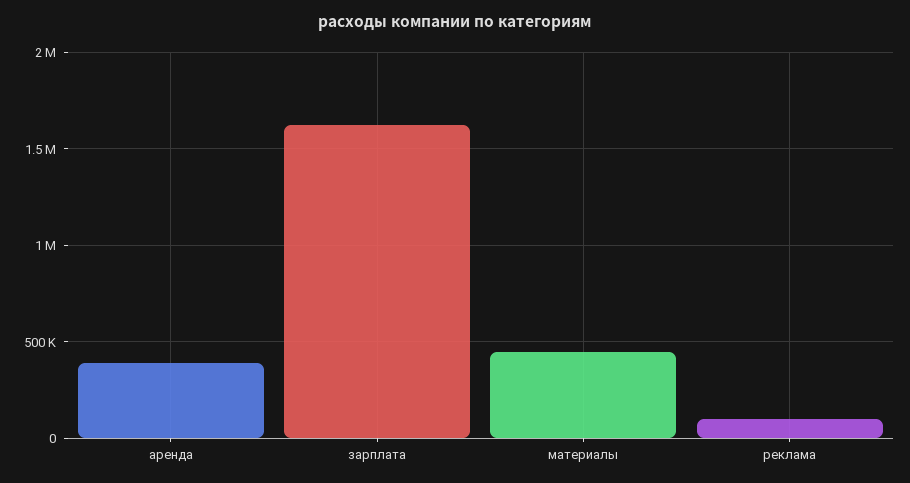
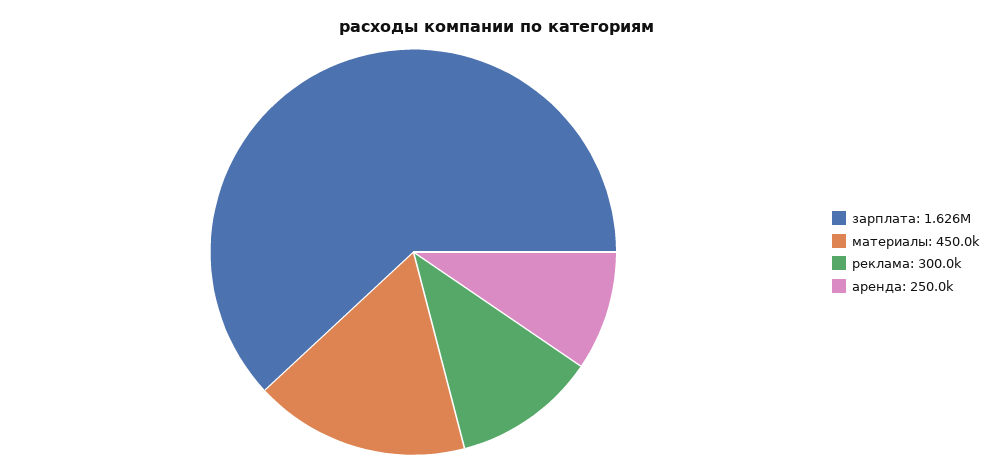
  {
-   "аренда": 400000,
+   "аренда": 250000,
    "зарплата": 1626000,
    "материалы": 450000,
-   "реклама": 100000
+   "реклама": 300000
  }

